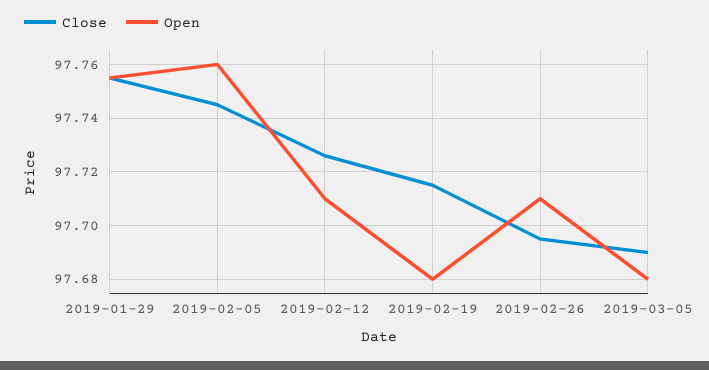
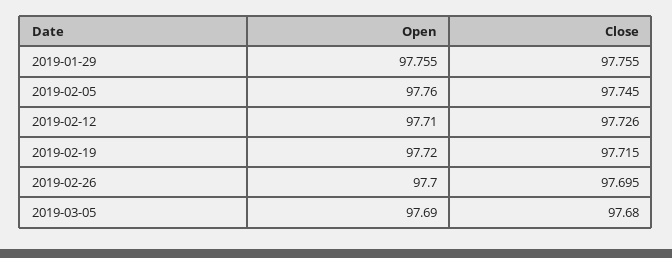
  {
    "Close": {
      "2019-01-29": 97.755,
      "2019-02-05": 97.745,
      "2019-02-12": 97.726,
      "2019-02-19": 97.715,
      "2019-02-26": 97.695,
-     "2019-03-05": 97.69
+     "2019-03-05": 97.68
    },
    "Open": {
      "2019-01-29": 97.755,
      "2019-02-05": 97.76,
      "2019-02-12": 97.71,
-     "2019-02-19": 97.68,
+     "2019-02-19": 97.72,
-     "2019-02-26": 97.71,
+     "2019-02-26": 97.7,
-     "2019-03-05": 97.68
+     "2019-03-05": 97.69
    }
  }

